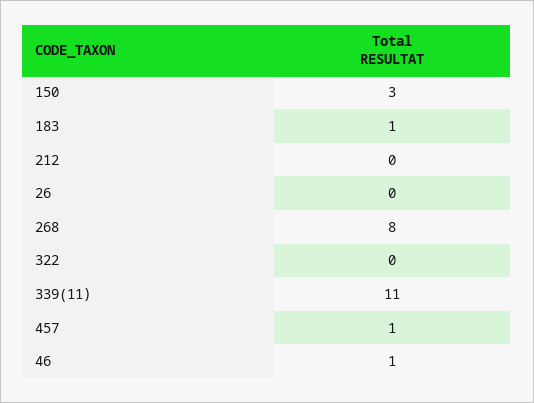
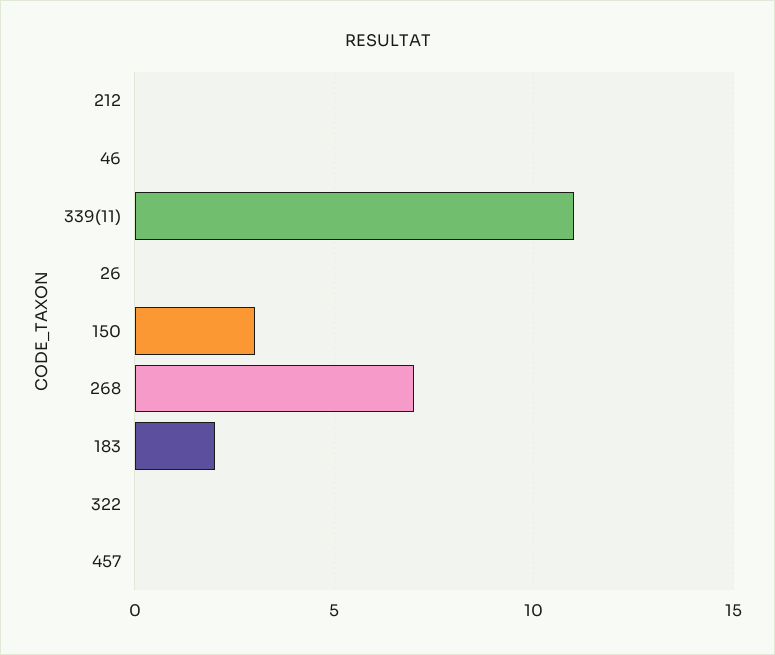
  {
    "150": 3,
-   "183": 1,
+   "183": 2,
    "212": 0,
    "26": 0,
-   "268": 8,
+   "268": 7,
    "322": 0,
    "339(11)": 11,
-   "457": 1,
+   "457": 0,
-   "46": 1
+   "46": 0
  }

